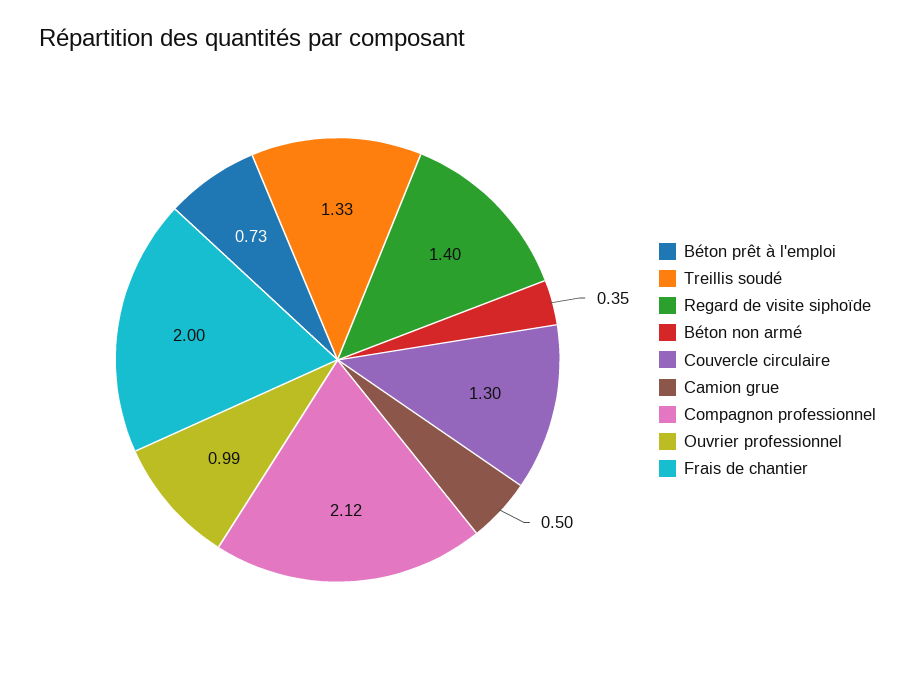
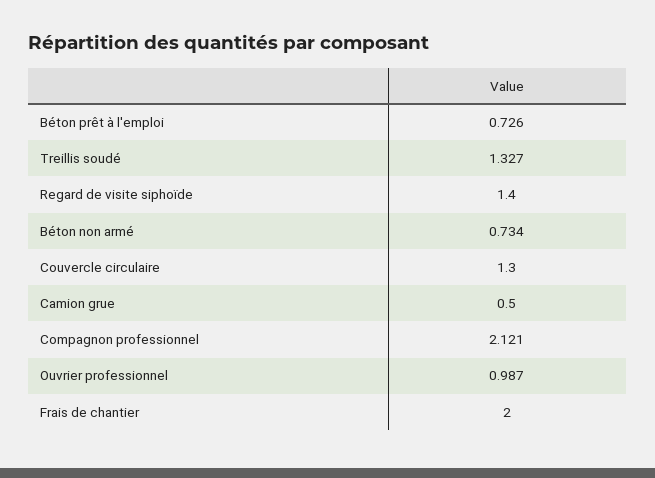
  {
    "Béton prêt à l'emploi": 0.726,
    "Treillis soudé": 1.327,
    "Regard de visite siphoïde": 1.4,
-   "Béton non armé": 0.35,
+   "Béton non armé": 0.734,
    "Couvercle circulaire": 1.3,
    "Camion grue": 0.5,
    "Compagnon professionnel": 2.121,
    "Ouvrier professionnel": 0.987,
    "Frais de chantier": 2
  }

